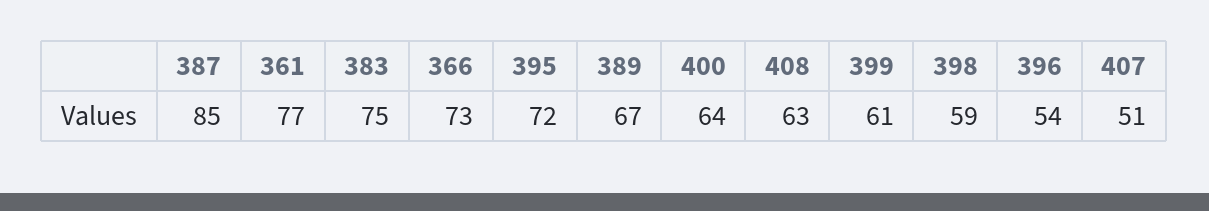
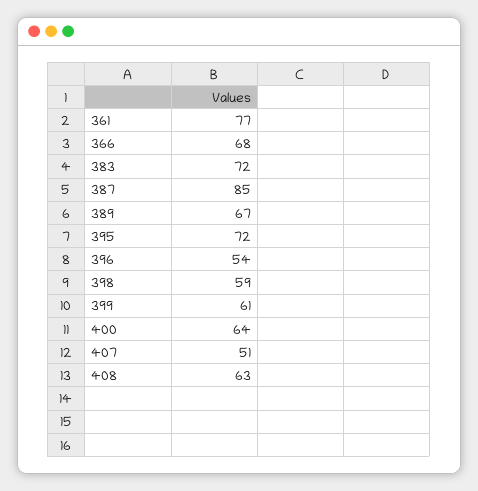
  {
    "387": 85,
    "361": 77,
-   "383": 75,
+   "383": 72,
-   "366": 73,
+   "366": 68,
    "395": 72,
    "389": 67,
    "400": 64,
    "408": 63,
    "399": 61,
    "398": 59,
    "396": 54,
    "407": 51
  }

